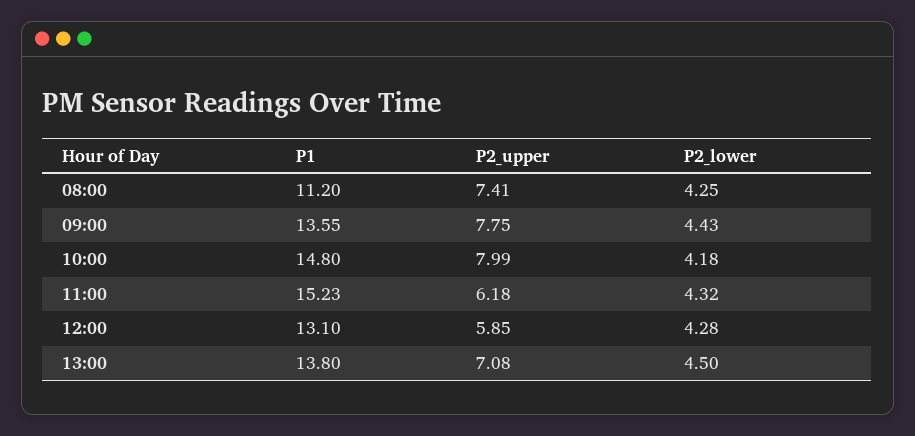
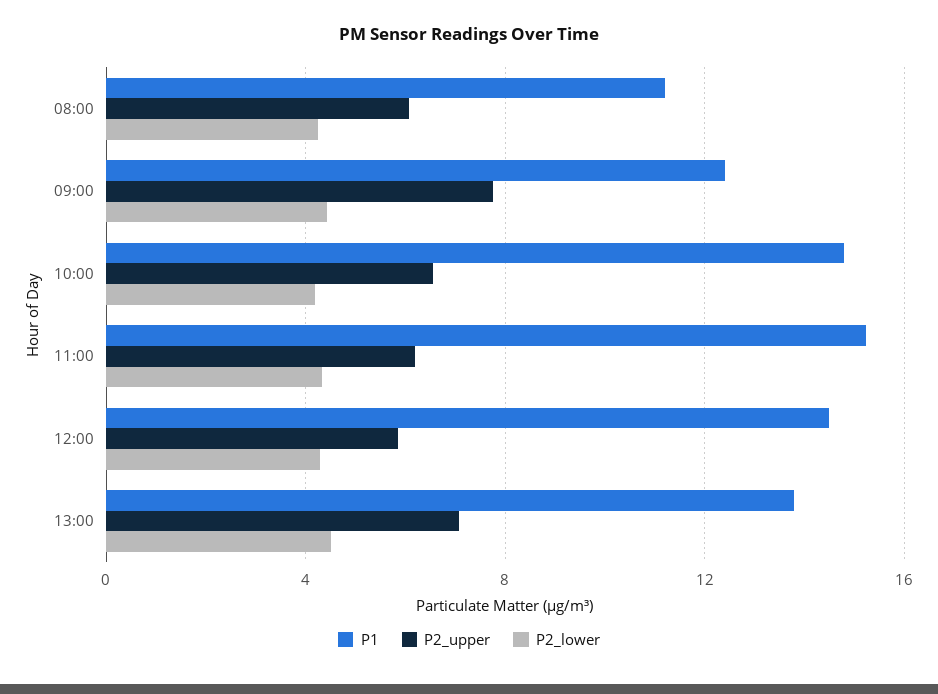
  {
    "P1": {
      "08:00": 11.2,
-     "09:00": 13.55,
+     "09:00": 12.5,
      "10:00": 14.8,
      "11:00": 15.23,
-     "12:00": 13.1,
+     "12:00": 14.5,
      "13:00": 13.8
    },
    "P2_upper": {
-     "08:00": 7.41,
+     "08:00": 6,
      "09:00": 7.75,
-     "10:00": 7.99,
+     "10:00": 6.5,
      "11:00": 6.18,
      "12:00": 5.85,
      "13:00": 7.08
    },
    "P2_lower": {
      "08:00": 4.25,
      "09:00": 4.43,
      "10:00": 4.18,
      "11:00": 4.32,
      "12:00": 4.28,
      "13:00": 4.5
    }
  }

